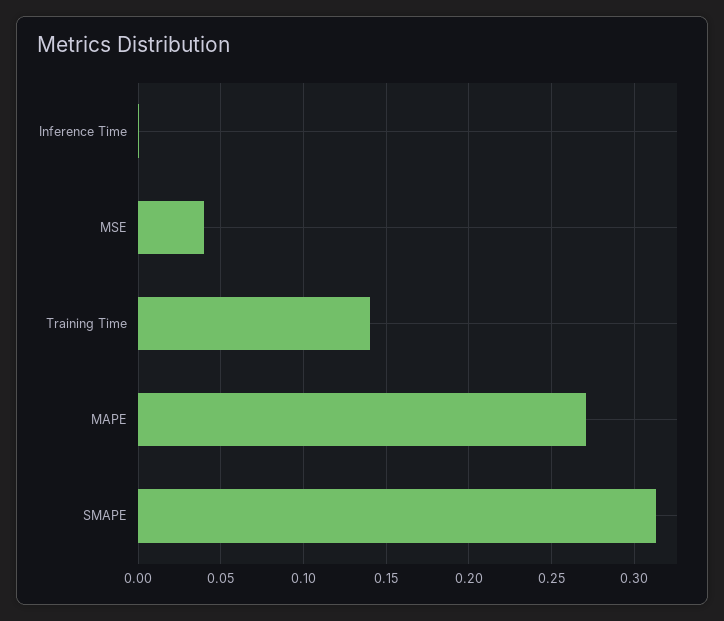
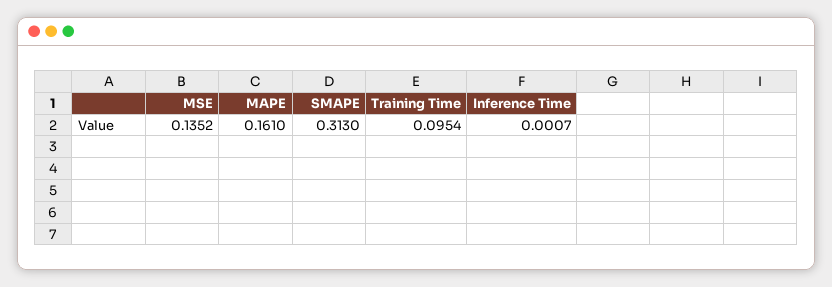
  {
    "Inference Time": 0.0007,
-   "MSE": 0.04,
+   "MSE": 0.1352,
-   "Training Time": 0.14,
+   "Training Time": 0.0954,
-   "MAPE": 0.27,
+   "MAPE": 0.161,
    "SMAPE": 0.313
  }

